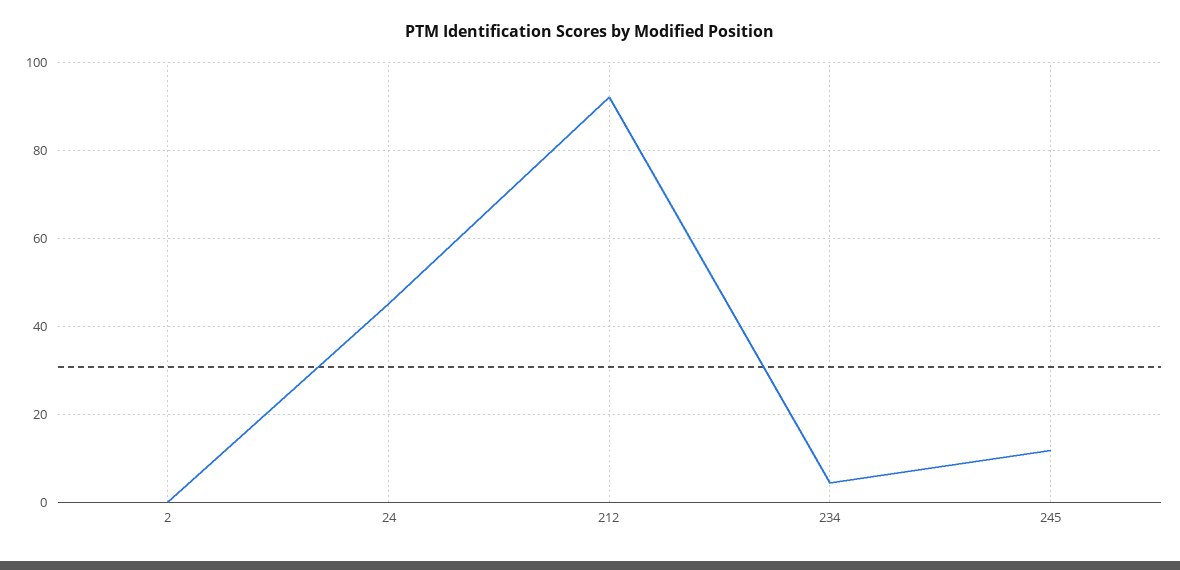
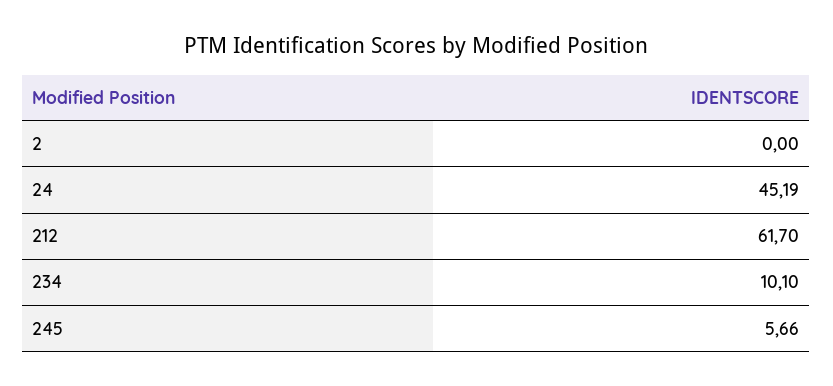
  {
    "2": 0,
    "24": 45.19,
-   "212": 92,
+   "212": 61.7,
-   "234": 4,
+   "234": 10.1,
-   "245": 12
+   "245": 5.66
  }

